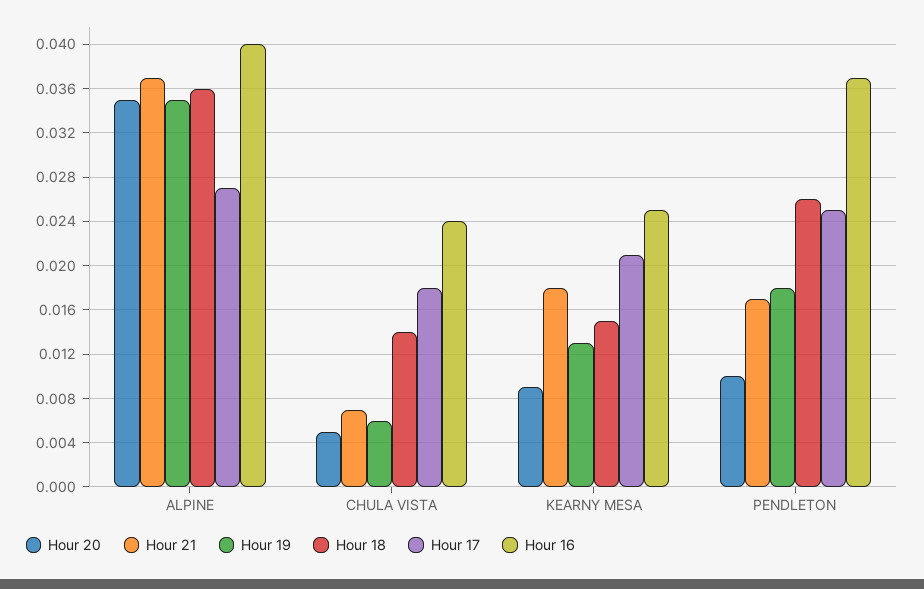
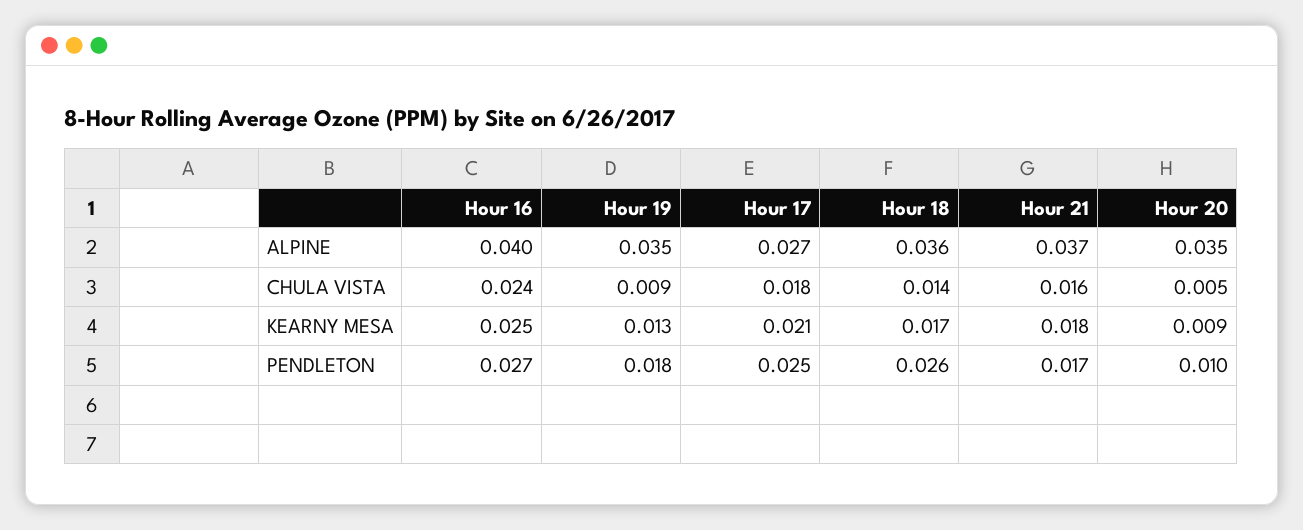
  {
    "Hour 20": {
      "ALPINE": 0.035,
      "CHULA VISTA": 0.005,
      "KEARNY MESA": 0.009,
      "PENDLETON": 0.01
    },
    "Hour 21": {
      "ALPINE": 0.037,
-     "CHULA VISTA": 0.007,
+     "CHULA VISTA": 0.016,
      "KEARNY MESA": 0.018,
      "PENDLETON": 0.017
    },
    "Hour 19": {
      "ALPINE": 0.035,
-     "CHULA VISTA": 0.006,
+     "CHULA VISTA": 0.009,
      "KEARNY MESA": 0.013,
      "PENDLETON": 0.018
    },
    "Hour 18": {
      "ALPINE": 0.036,
      "CHULA VISTA": 0.014,
-     "KEARNY MESA": 0.015,
+     "KEARNY MESA": 0.017,
      "PENDLETON": 0.026
    },
    "Hour 17": {
      "ALPINE": 0.027,
      "CHULA VISTA": 0.018,
      "KEARNY MESA": 0.021,
      "PENDLETON": 0.025
    },
    "Hour 16": {
      "ALPINE": 0.04,
      "CHULA VISTA": 0.024,
      "KEARNY MESA": 0.025,
-     "PENDLETON": 0.037
+     "PENDLETON": 0.027
    }
  }

